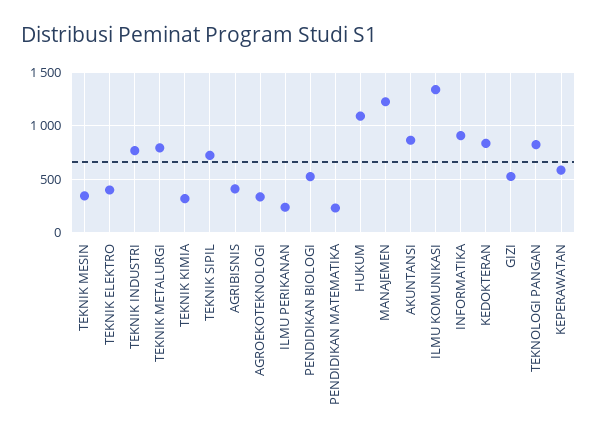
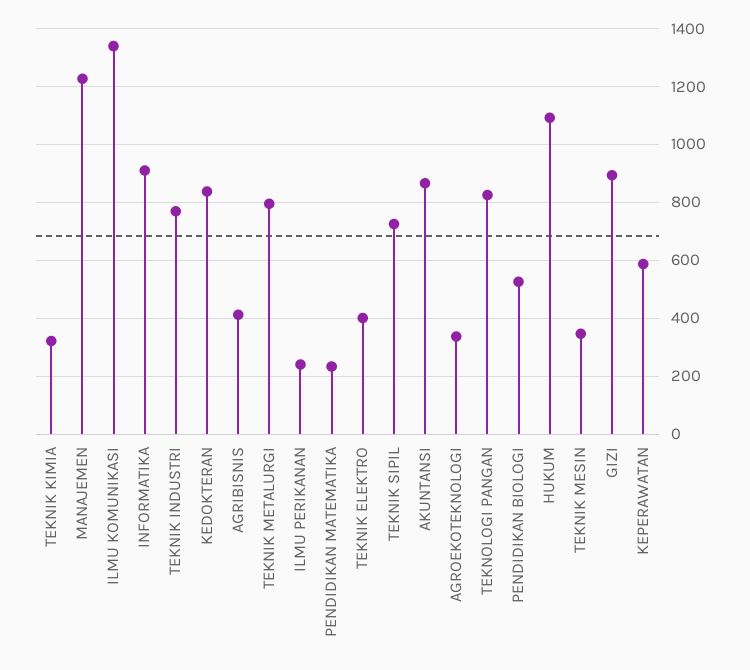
  {
    "TEKNIK MESIN": 350,
    "TEKNIK ELEKTRO": 400,
    "TEKNIK INDUSTRI": 775,
    "TEKNIK METALURGI": 800,
    "TEKNIK KIMIA": 325,
    "TEKNIK SIPIL": 725,
    "AGRIBISNIS": 400,
    "AGROEKOTEKNOLOGI": 325,
    "ILMU PERIKANAN": 250,
    "PENDIDIKAN BIOLOGI": 525,
    "PENDIDIKAN MATEMATIKA": 225,
    "HUKUM": 1100,
    "MANAJEMEN": 1225,
    "AKUNTANSI": 875,
    "ILMU KOMUNIKASI": 1350,
    "INFORMATIKA": 900,
    "KEDOKTERAN": 825,
-   "GIZI": 500,
+   "GIZI": 900,
    "TEKNOLOGI PANGAN": 825,
    "KEPERAWATAN": 575
  }

